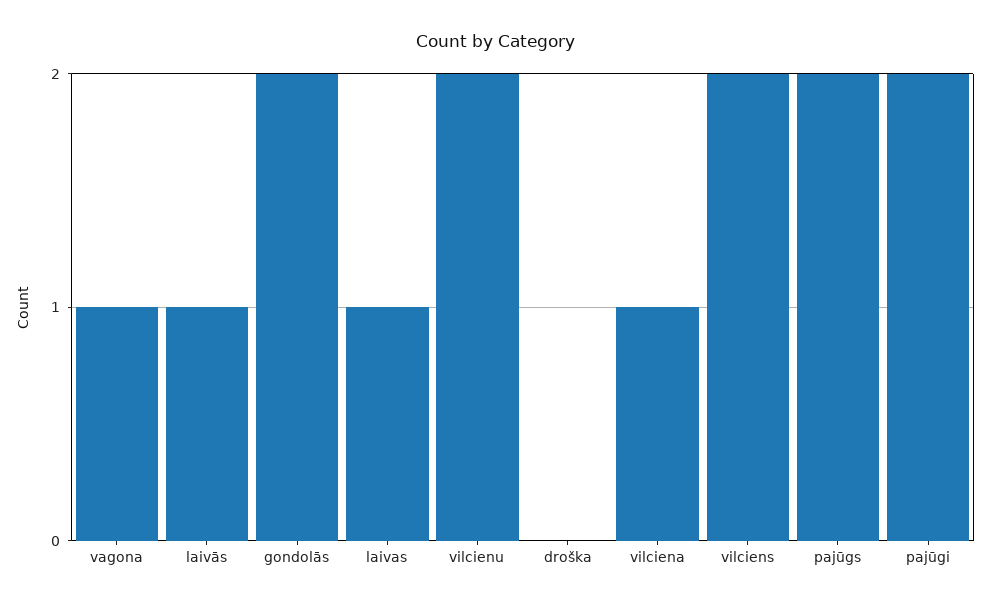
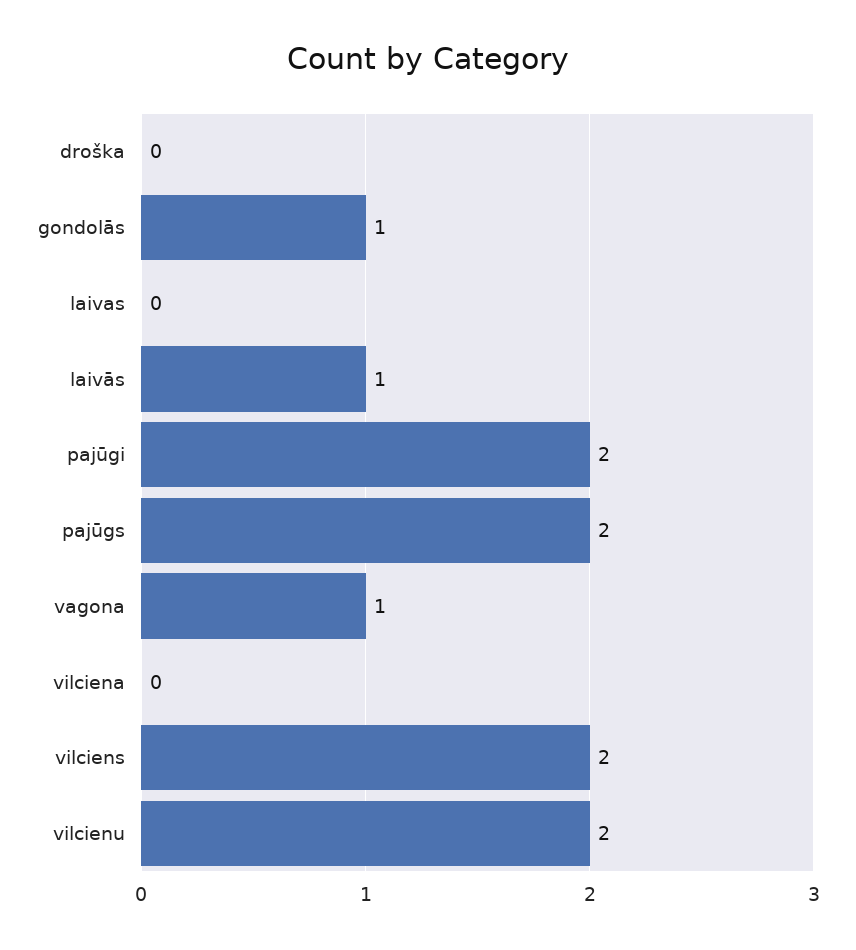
  {
    "vagona": 1,
    "laivās": 1,
-   "gondolās": 2,
+   "gondolās": 1,
-   "laivas": 1,
+   "laivas": 0,
    "vilcienu": 2,
    "droška": 0,
-   "vilciena": 1,
+   "vilciena": 0,
    "vilciens": 2,
    "pajūgs": 2,
    "pajūgi": 2
  }

